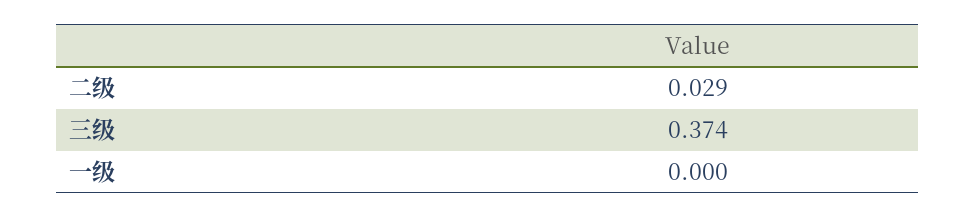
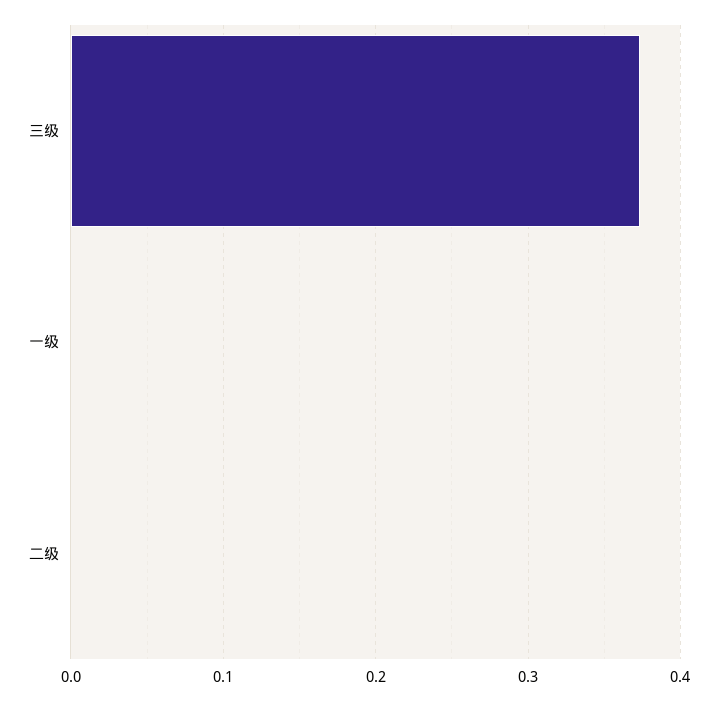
  {
-   "二级": 0.029,
+   "二级": 0,
    "三级": 0.374,
    "一级": 0
  }

